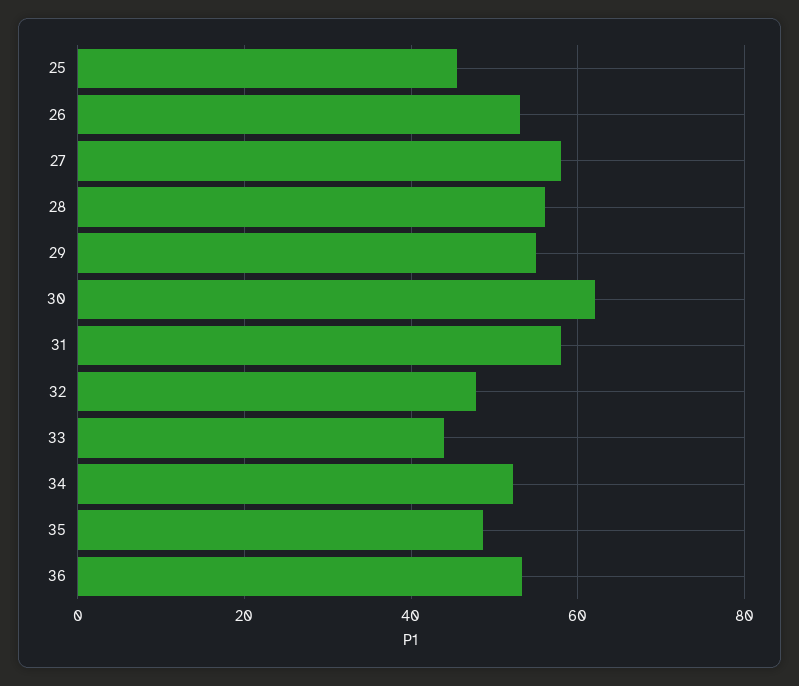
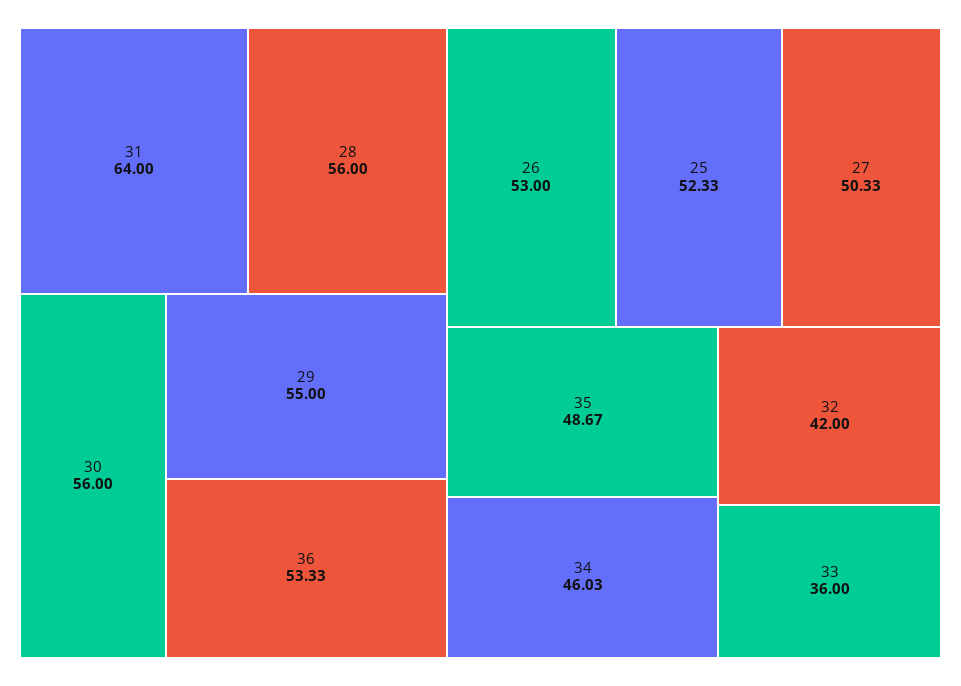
  {
-   "25": 46,
+   "25": 52.33,
    "26": 53,
-   "27": 58,
+   "27": 50.33,
    "28": 56,
    "29": 55,
-   "30": 62,
+   "30": 56,
-   "31": 58,
+   "31": 64,
-   "32": 48,
+   "32": 42,
-   "33": 44,
+   "33": 36,
-   "34": 52,
+   "34": 46.03,
    "35": 48.67,
    "36": 53.33
  }

